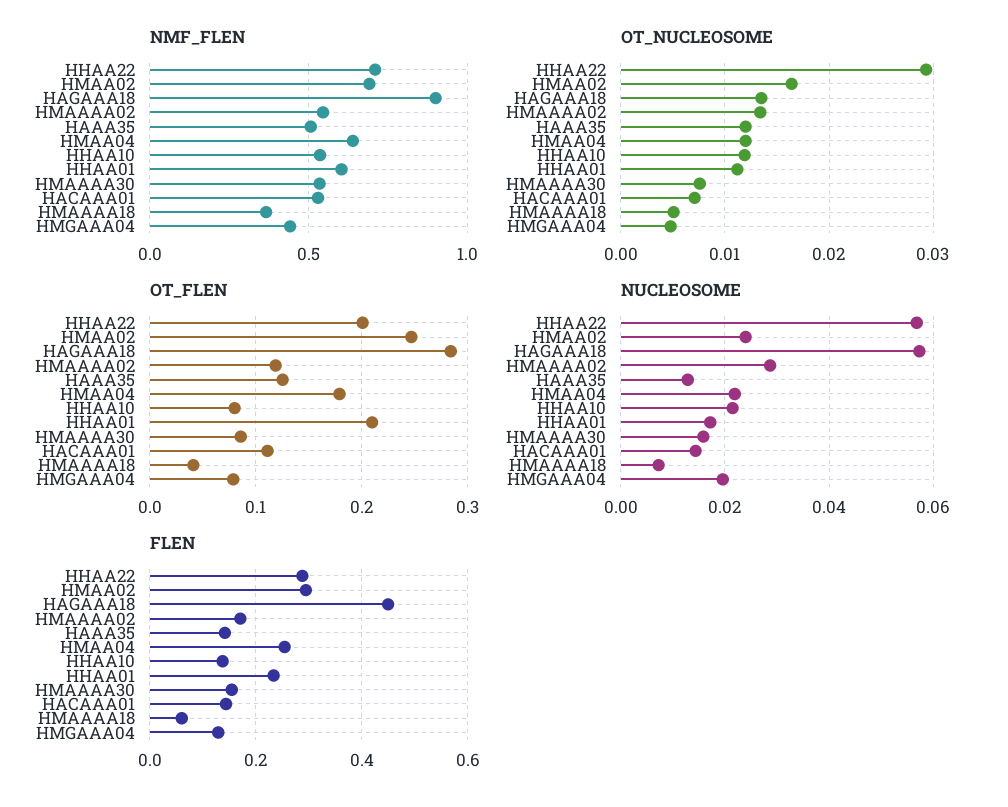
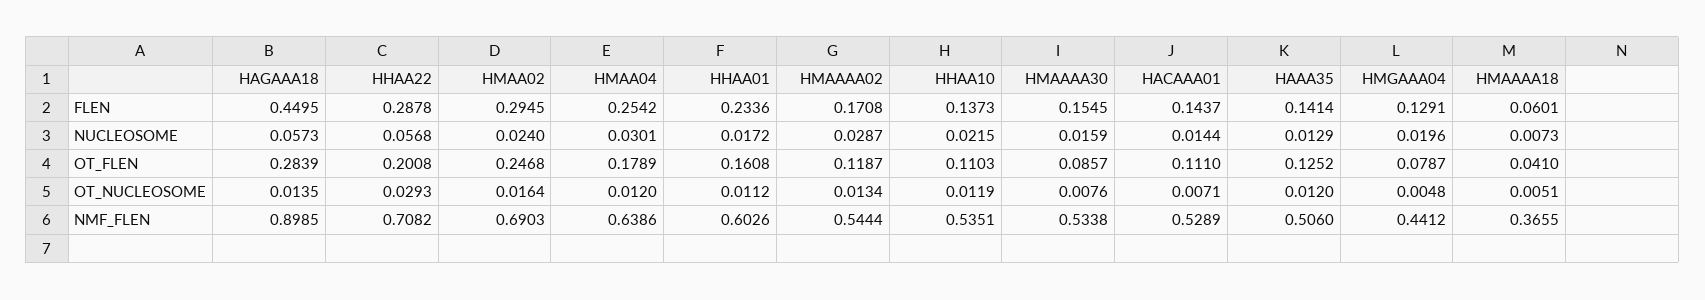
  {
    "NMF_FLEN": {
      "HHAA22": 0.7082,
      "HMAA02": 0.6903,
      "HAGAAA18": 0.8985,
      "HMAAAA02": 0.5444,
      "HAAA35": 0.506,
      "HMAA04": 0.6386,
      "HHAA10": 0.5351,
      "HHAA01": 0.6026,
      "HMAAAA30": 0.5338,
      "HACAAA01": 0.5289,
      "HMAAAA18": 0.3655,
      "HMGAAA04": 0.4412
    },
    "OT_NUCLEOSOME": {
      "HHAA22": 0.0293,
      "HMAA02": 0.0164,
      "HAGAAA18": 0.0135,
      "HMAAAA02": 0.0134,
      "HAAA35": 0.012,
      "HMAA04": 0.012,
      "HHAA10": 0.0119,
      "HHAA01": 0.0112,
      "HMAAAA30": 0.0076,
      "HACAAA01": 0.0071,
      "HMAAAA18": 0.0051,
      "HMGAAA04": 0.0048
    },
    "OT_FLEN": {
      "HHAA22": 0.2008,
      "HMAA02": 0.2468,
      "HAGAAA18": 0.2839,
      "HMAAAA02": 0.1187,
      "HAAA35": 0.1252,
      "HMAA04": 0.1789,
-     "HHAA10": 0.08,
+     "HHAA10": 0.1103,
-     "HHAA01": 0.21,
+     "HHAA01": 0.1608,
      "HMAAAA30": 0.0857,
      "HACAAA01": 0.111,
      "HMAAAA18": 0.041,
      "HMGAAA04": 0.0787
    },
    "NUCLEOSOME": {
      "HHAA22": 0.0568,
      "HMAA02": 0.024,
      "HAGAAA18": 0.0573,
      "HMAAAA02": 0.0287,
      "HAAA35": 0.0129,
-     "HMAA04": 0.022,
+     "HMAA04": 0.0301,
      "HHAA10": 0.0215,
      "HHAA01": 0.0172,
      "HMAAAA30": 0.0159,
      "HACAAA01": 0.0144,
      "HMAAAA18": 0.0073,
      "HMGAAA04": 0.0196
    },
    "FLEN": {
      "HHAA22": 0.2878,
      "HMAA02": 0.2945,
      "HAGAAA18": 0.4495,
      "HMAAAA02": 0.1708,
      "HAAA35": 0.1414,
      "HMAA04": 0.2542,
      "HHAA10": 0.1373,
      "HHAA01": 0.2336,
      "HMAAAA30": 0.1545,
      "HACAAA01": 0.1437,
      "HMAAAA18": 0.0601,
      "HMGAAA04": 0.1291
    }
  }

